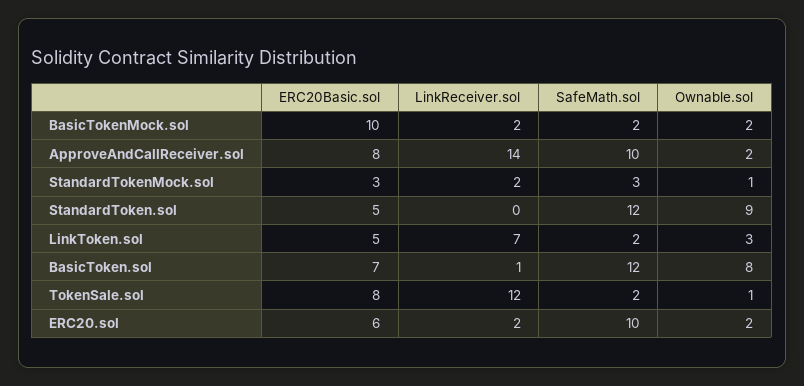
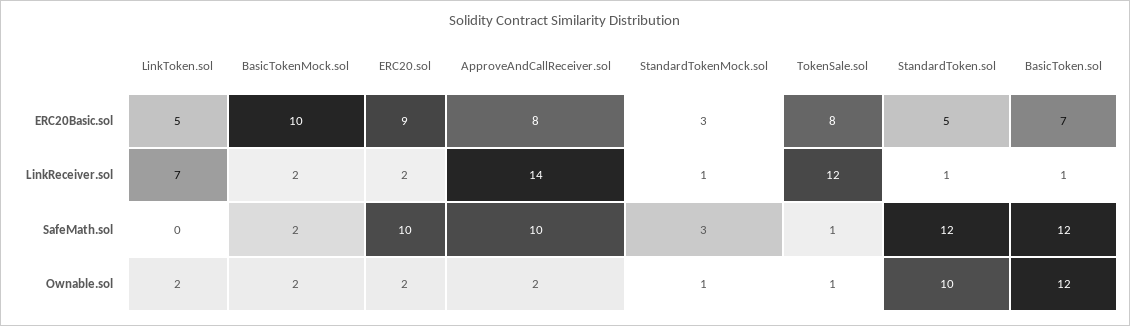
  {
    "ERC20Basic.sol": {
      "BasicTokenMock.sol": 10,
      "ApproveAndCallReceiver.sol": 8,
      "StandardTokenMock.sol": 3,
      "StandardToken.sol": 5,
      "LinkToken.sol": 5,
      "BasicToken.sol": 7,
      "TokenSale.sol": 8,
-     "ERC20.sol": 6
+     "ERC20.sol": 9
    },
    "LinkReceiver.sol": {
      "BasicTokenMock.sol": 2,
      "ApproveAndCallReceiver.sol": 14,
-     "StandardTokenMock.sol": 2,
+     "StandardTokenMock.sol": 1,
-     "StandardToken.sol": 0,
+     "StandardToken.sol": 1,
      "LinkToken.sol": 7,
      "BasicToken.sol": 1,
      "TokenSale.sol": 12,
      "ERC20.sol": 2
    },
    "SafeMath.sol": {
      "BasicTokenMock.sol": 2,
      "ApproveAndCallReceiver.sol": 10,
      "StandardTokenMock.sol": 3,
      "StandardToken.sol": 12,
-     "LinkToken.sol": 2,
+     "LinkToken.sol": 0,
      "BasicToken.sol": 12,
-     "TokenSale.sol": 2,
+     "TokenSale.sol": 1,
      "ERC20.sol": 10
    },
    "Ownable.sol": {
      "BasicTokenMock.sol": 2,
      "ApproveAndCallReceiver.sol": 2,
      "StandardTokenMock.sol": 1,
-     "StandardToken.sol": 9,
+     "StandardToken.sol": 10,
-     "LinkToken.sol": 3,
+     "LinkToken.sol": 2,
-     "BasicToken.sol": 8,
+     "BasicToken.sol": 12,
      "TokenSale.sol": 1,
      "ERC20.sol": 2
    }
  }

